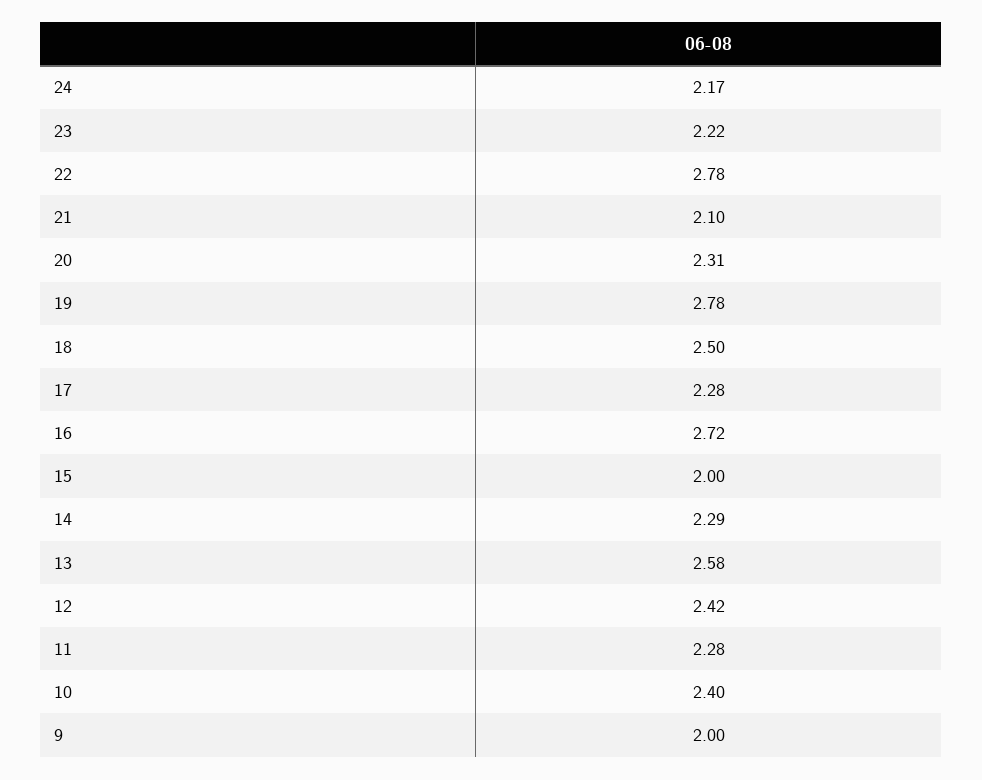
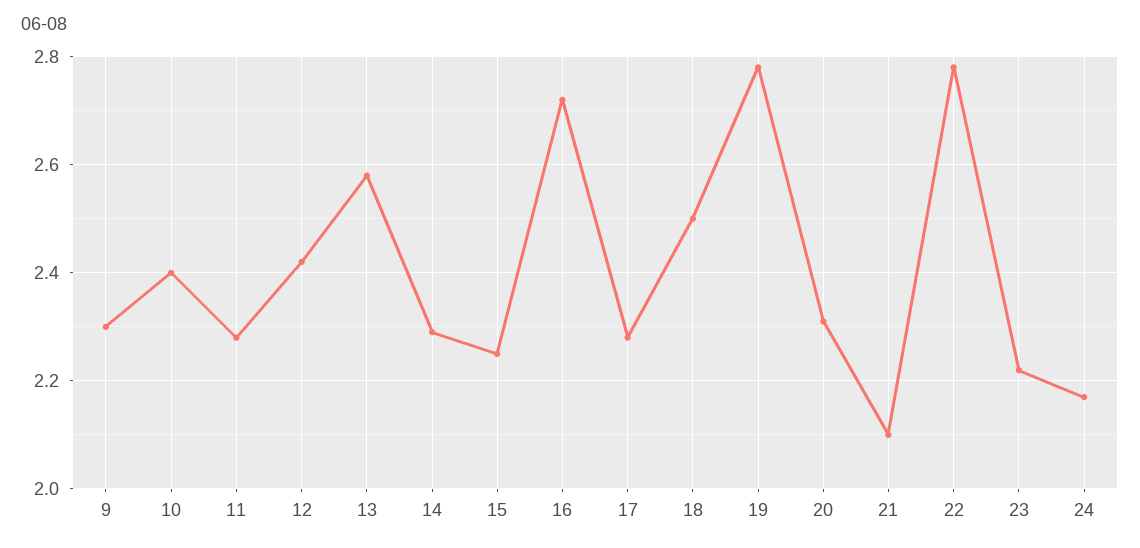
  {
    "24": 2.17,
    "23": 2.22,
    "22": 2.78,
    "21": 2.1,
    "20": 2.31,
    "19": 2.78,
    "18": 2.5,
    "17": 2.28,
    "16": 2.72,
-   "15": 2,
+   "15": 2.25,
    "14": 2.29,
    "13": 2.58,
    "12": 2.42,
    "11": 2.28,
    "10": 2.4,
-   "9": 2
+   "9": 2.3
  }

